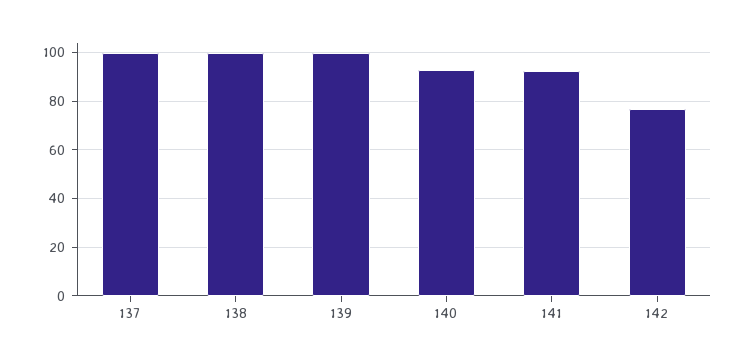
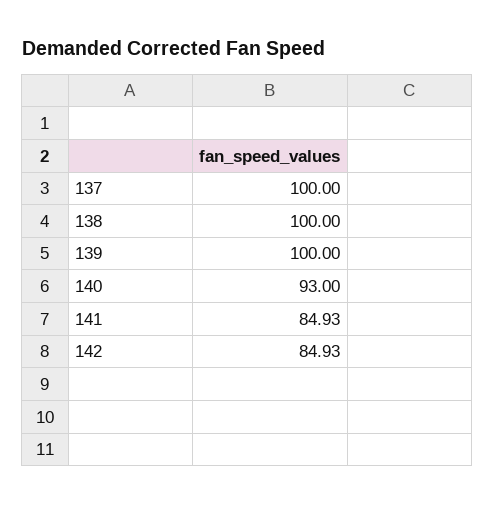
  {
    "137": 100,
    "138": 100,
    "139": 100,
    "140": 93,
-   "141": 92.5,
+   "141": 84.93,
-   "142": 77.5
+   "142": 84.93
  }

